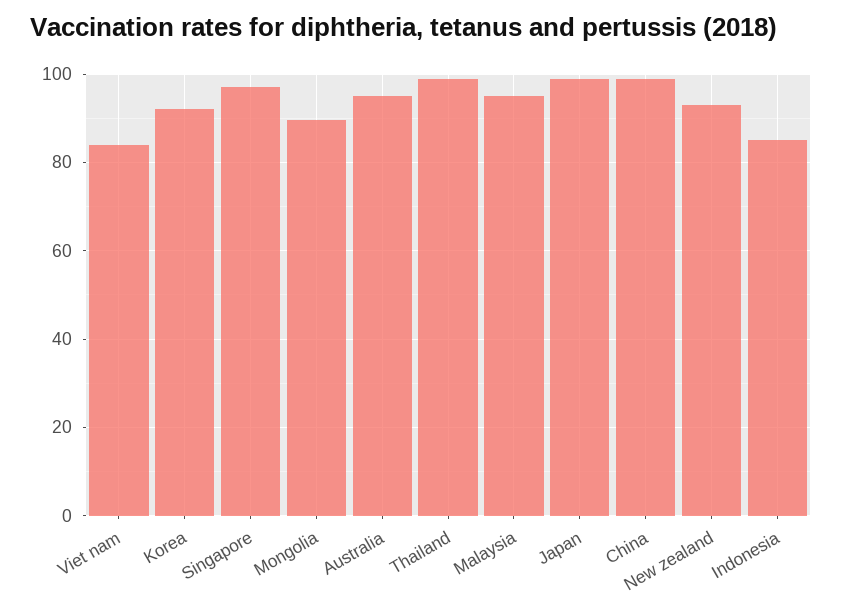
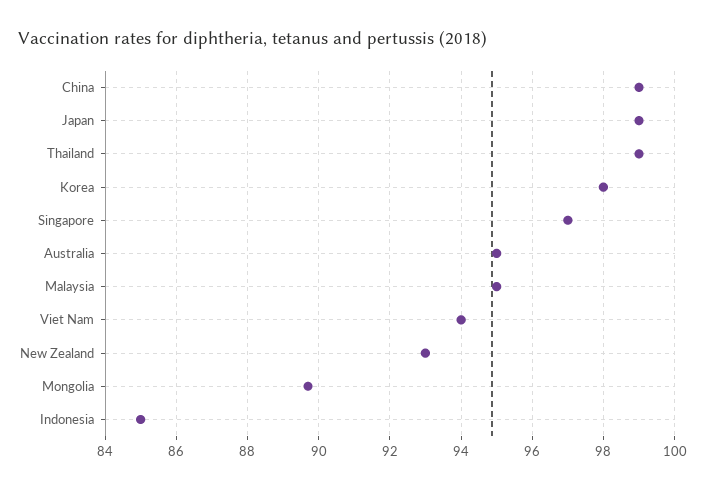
  {
-   "Viet nam": 84,
+   "Viet nam": 94,
-   "Korea": 92,
+   "Korea": 98,
    "Singapore": 97,
    "Mongolia": 89.5,
    "Australia": 95,
    "Thailand": 99,
    "Malaysia": 95,
    "Japan": 99,
    "China": 99,
    "New zealand": 93,
    "Indonesia": 85
  }

